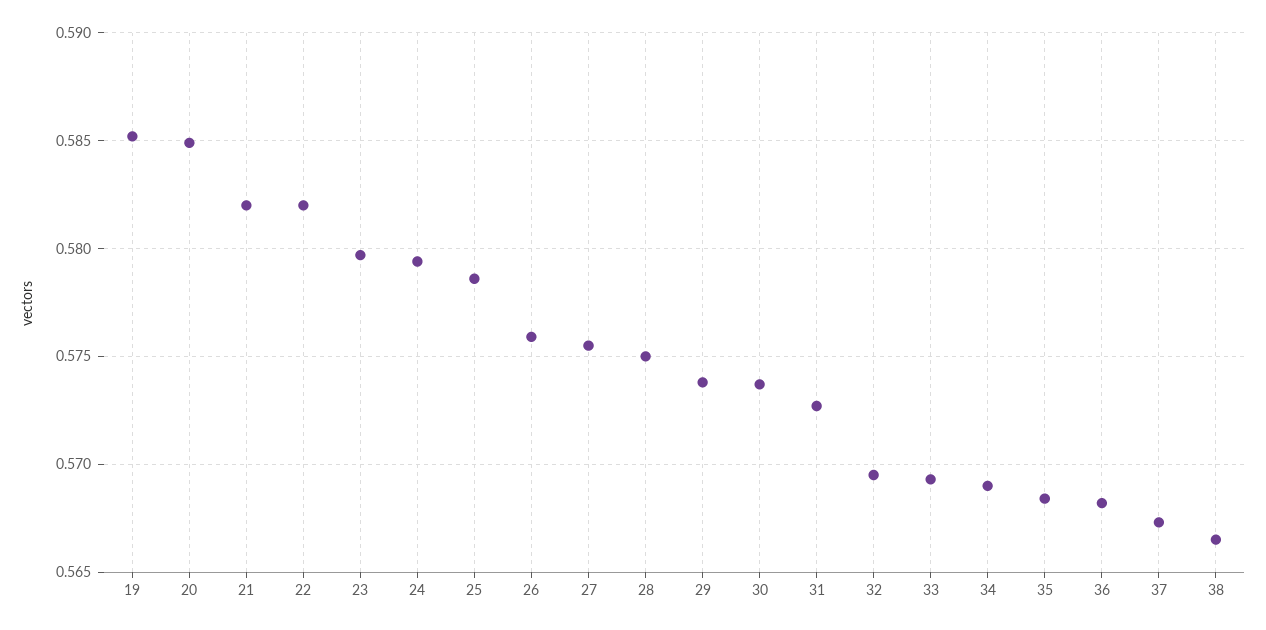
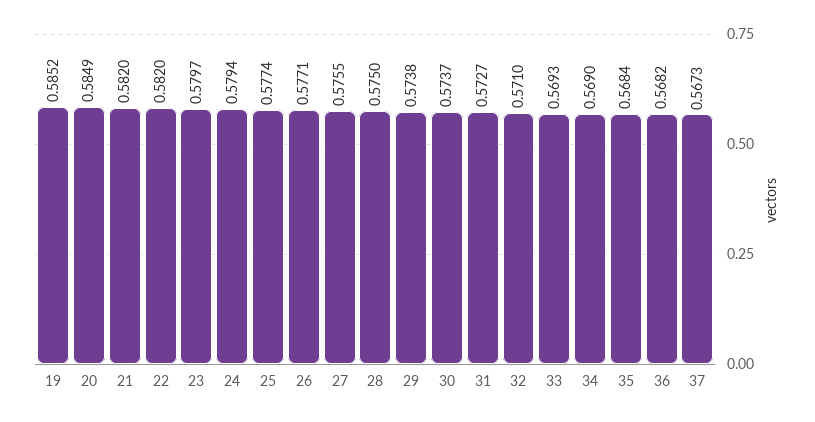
  {
    "19": 0.5852,
    "20": 0.5849,
    "21": 0.582,
    "22": 0.582,
    "23": 0.5797,
    "24": 0.5794,
-   "25": 0.5785,
+   "25": 0.5774,
-   "26": 0.576,
+   "26": 0.5771,
    "27": 0.5755,
    "28": 0.575,
    "29": 0.5738,
    "30": 0.5737,
    "31": 0.5727,
-   "32": 0.5695,
+   "32": 0.571,
    "33": 0.5693,
    "34": 0.569,
    "35": 0.5684,
    "36": 0.5682,
-   "37": 0.5673,
+   "37": 0.5673
-   "38": 0.5665
  }

